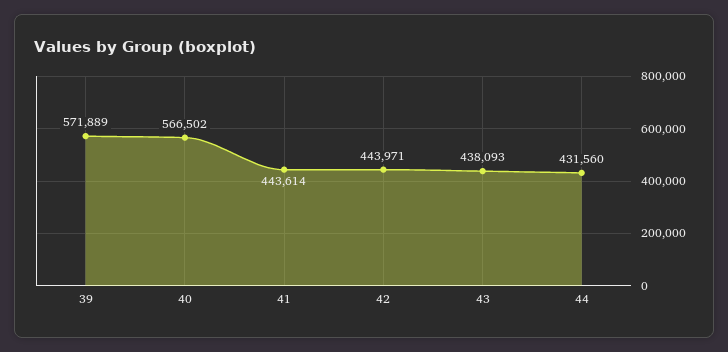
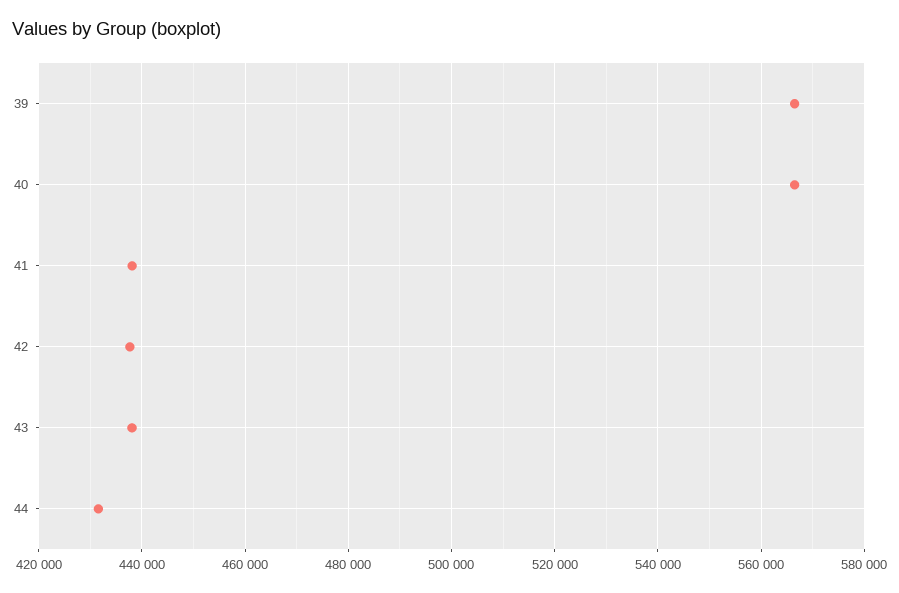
  {
-   "39": 571889,
+   "39": 566000,
    "40": 566502,
-   "41": 443614,
+   "41": 438000,
-   "42": 443971,
+   "42": 438000,
    "43": 438093,
    "44": 431560
  }

